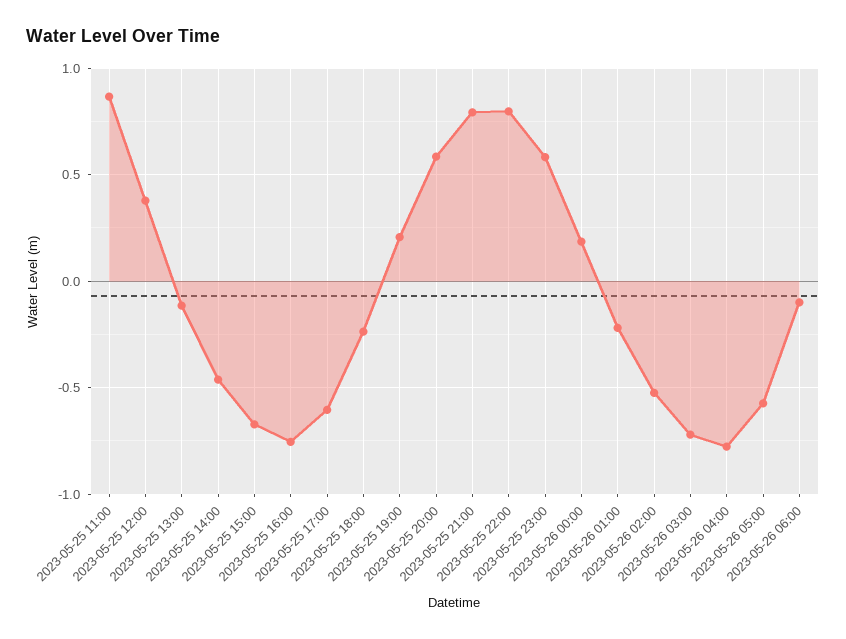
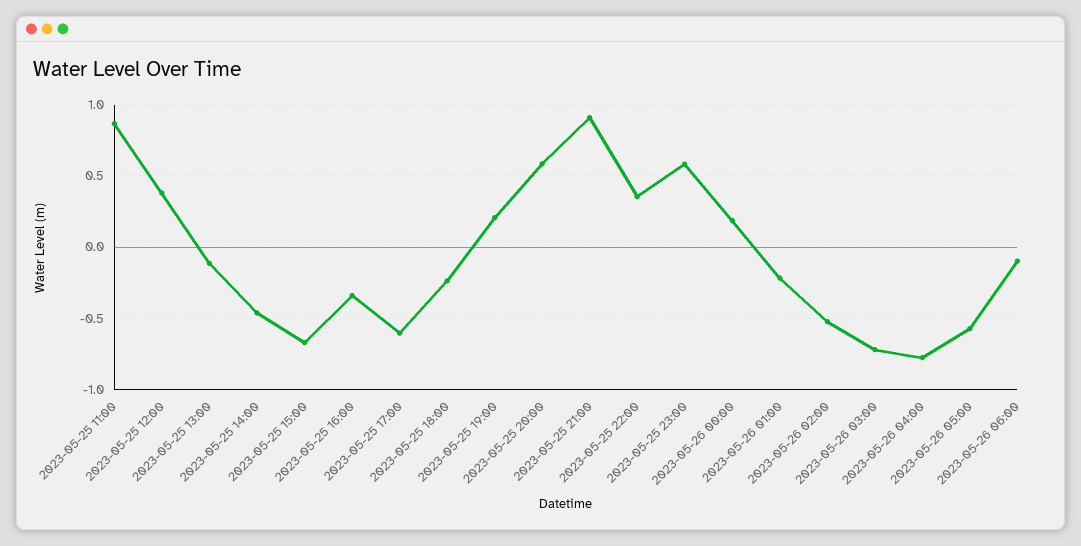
  {
    "2023-05-25 11:00": 0.85,
    "2023-05-25 12:00": 0.4,
    "2023-05-25 13:00": -0.1,
    "2023-05-25 14:00": -0.45,
    "2023-05-25 15:00": -0.65,
-   "2023-05-25 16:00": -0.75,
+   "2023-05-25 16:00": -0.35,
    "2023-05-25 17:00": -0.6,
    "2023-05-25 18:00": -0.25,
    "2023-05-25 19:00": 0.2,
    "2023-05-25 20:00": 0.6,
-   "2023-05-25 21:00": 0.8,
+   "2023-05-25 21:00": 0.9,
-   "2023-05-25 22:00": 0.8,
+   "2023-05-25 22:00": 0.35,
    "2023-05-25 23:00": 0.6,
    "2023-05-26 00:00": 0.2,
    "2023-05-26 01:00": -0.2,
    "2023-05-26 02:00": -0.5,
    "2023-05-26 03:00": -0.7,
    "2023-05-26 04:00": -0.8,
    "2023-05-26 05:00": -0.55,
    "2023-05-26 06:00": -0.1
  }

